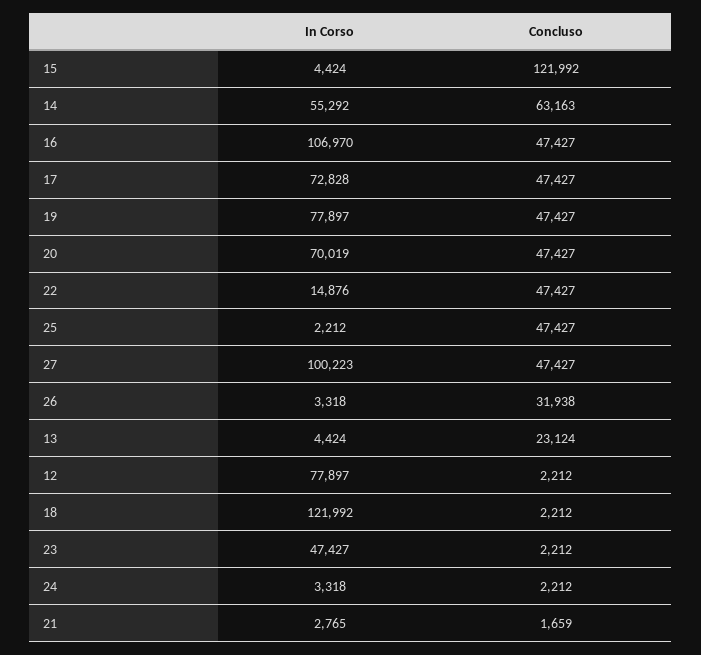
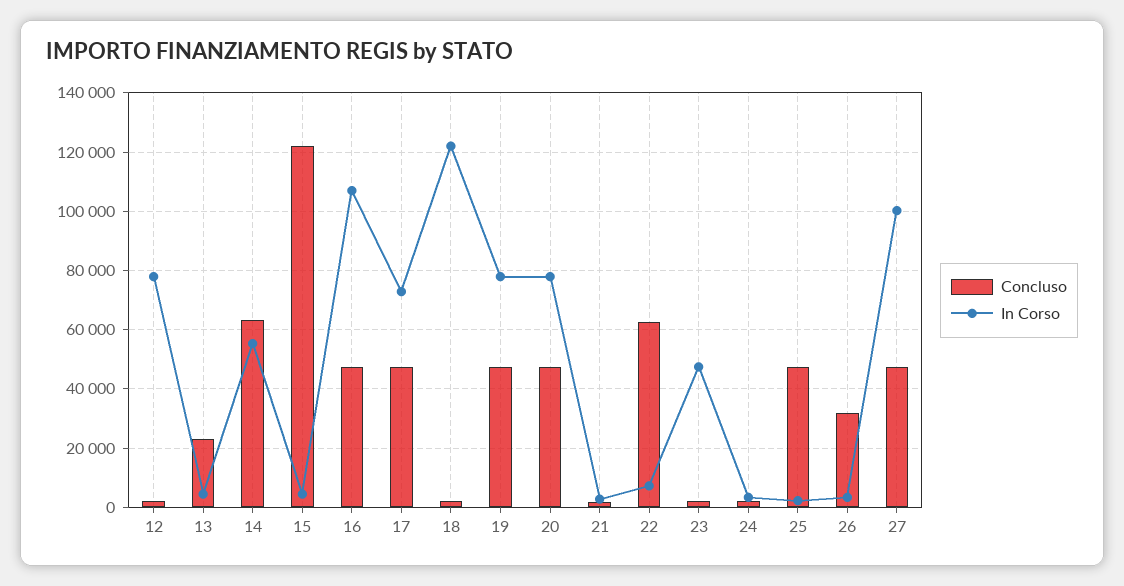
  {
    "In Corso": {
      "15": 4424,
      "14": 55292,
      "16": 106970,
      "17": 72828,
      "19": 77897,
-     "20": 70019,
+     "20": 77500,
-     "22": 14876,
+     "22": 7500,
      "25": 2212,
      "27": 100223,
      "26": 3318,
      "13": 4424,
      "12": 77897,
      "18": 121992,
      "23": 47427,
      "24": 3318,
      "21": 2765
    },
    "Concluso": {
      "15": 121992,
      "14": 63163,
      "16": 47427,
      "17": 47427,
      "19": 47427,
      "20": 47427,
-     "22": 47427,
+     "22": 62500,
      "25": 47427,
      "27": 47427,
      "26": 31938,
      "13": 23124,
      "12": 2212,
      "18": 2212,
      "23": 2212,
      "24": 2212,
      "21": 1659
    }
  }

